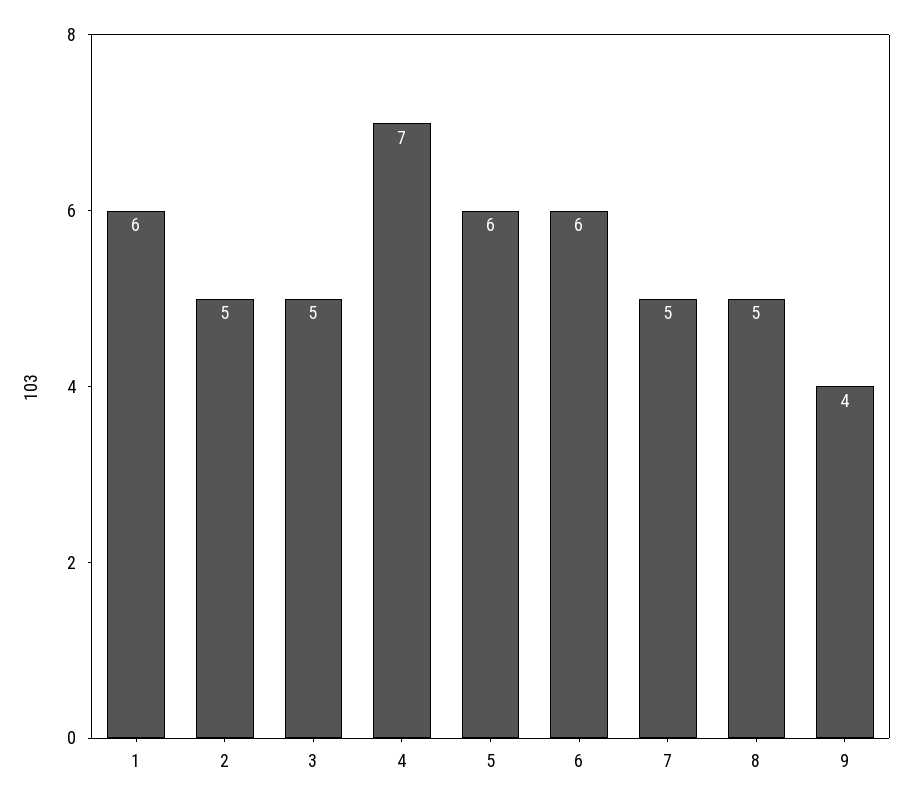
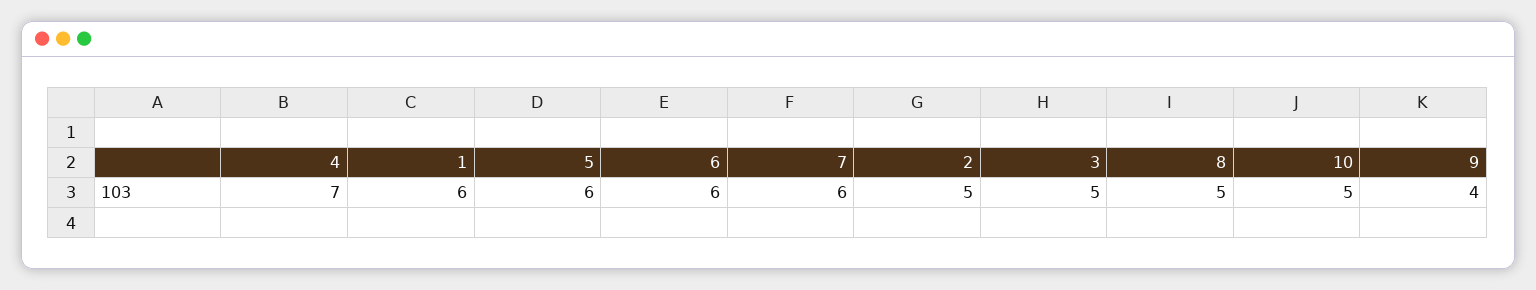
  {
    "1": 6,
    "2": 5,
    "3": 5,
    "4": 7,
    "5": 6,
    "6": 6,
-   "7": 5,
+   "7": 6,
    "8": 5,
-   "9": 4
+   "9": 4,
+   "10": 5
  }

